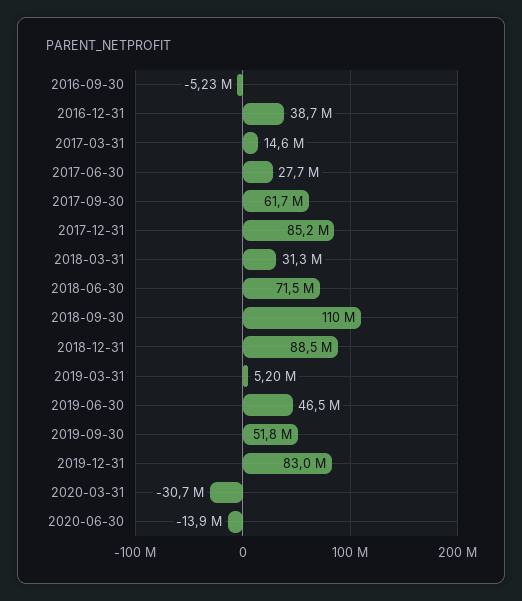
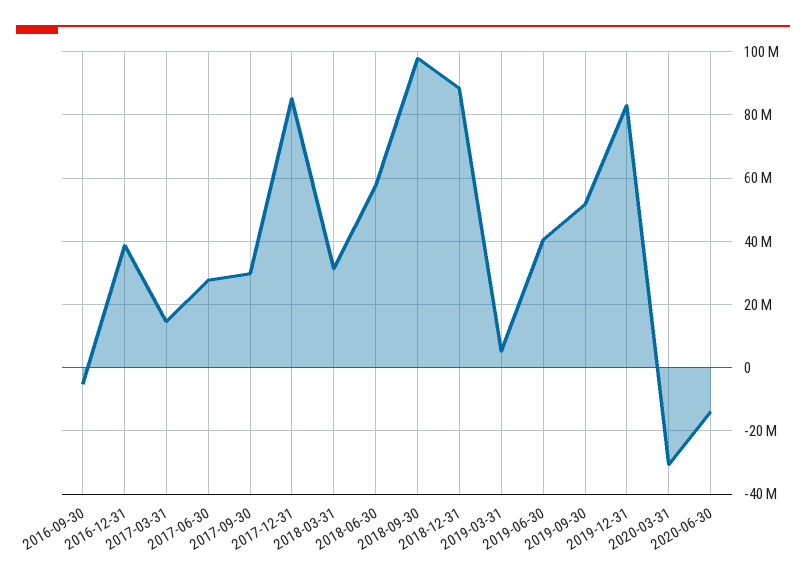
  {
    "2016-09-30": -5230000,
    "2016-12-31": 38700000,
    "2017-03-31": 14600000,
    "2017-06-30": 27700000,
-   "2017-09-30": 61700000,
+   "2017-09-30": 30000000,
    "2017-12-31": 85200000,
    "2018-03-31": 31300000,
-   "2018-06-30": 71500000,
+   "2018-06-30": 58000000,
-   "2018-09-30": 110000000,
+   "2018-09-30": 98000000,
    "2018-12-31": 88500000,
    "2019-03-31": 5200000,
-   "2019-06-30": 46500000,
+   "2019-06-30": 40000000,
    "2019-09-30": 51800000,
    "2019-12-31": 83000000,
    "2020-03-31": -30700000,
    "2020-06-30": -13900000
  }

